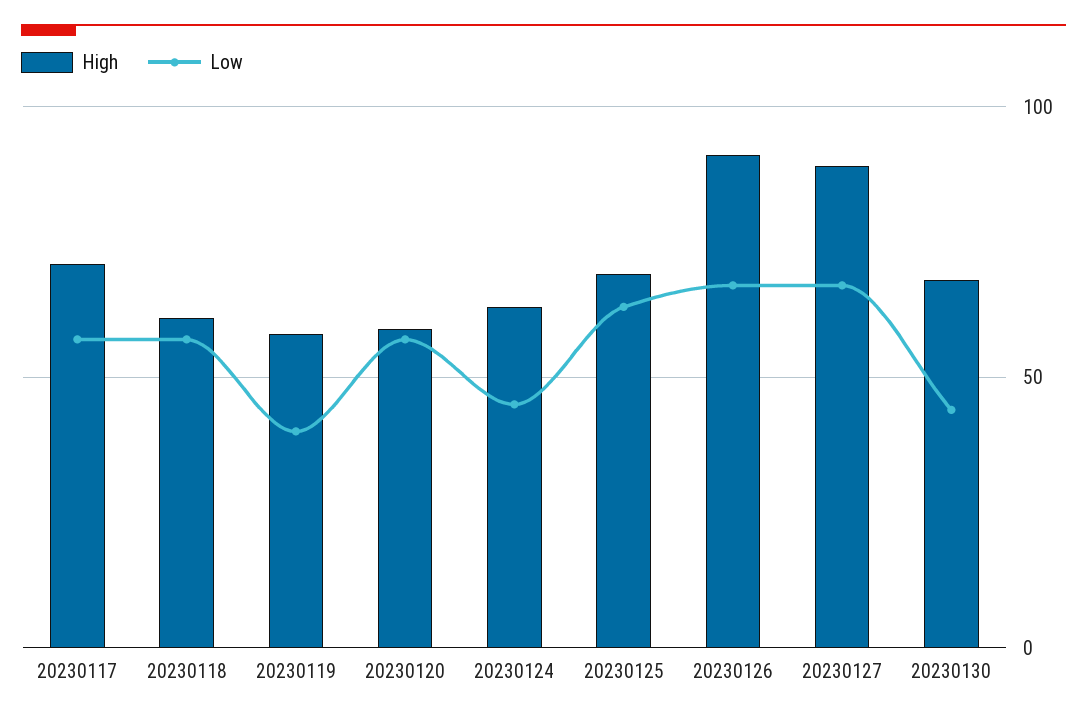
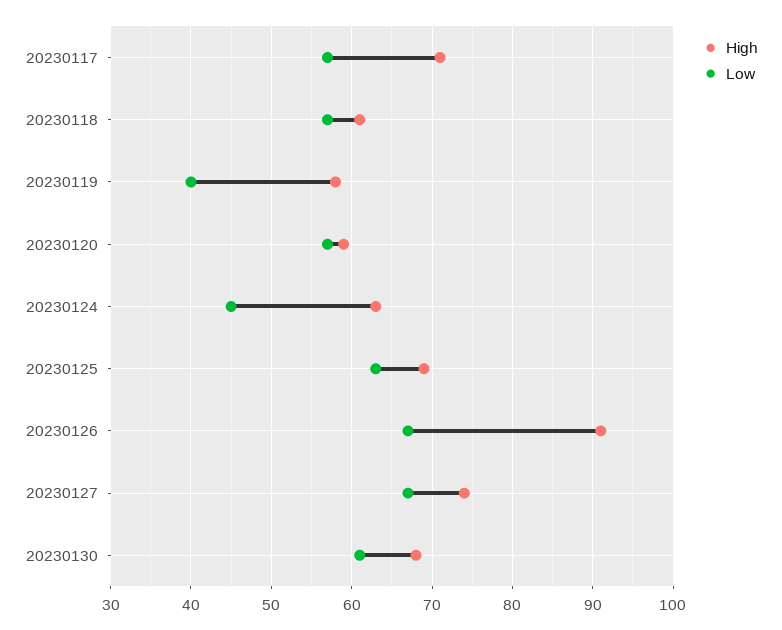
  {
    "High": {
      "20230117": 71,
      "20230118": 61,
      "20230119": 58,
      "20230120": 59,
      "20230124": 63,
      "20230125": 69,
      "20230126": 91,
-     "20230127": 90,
+     "20230127": 74,
      "20230130": 68
    },
    "Low": {
      "20230117": 57,
      "20230118": 57,
      "20230119": 40,
      "20230120": 57,
      "20230124": 45,
      "20230125": 63,
      "20230126": 67,
      "20230127": 67,
-     "20230130": 45
+     "20230130": 61
    }
  }

